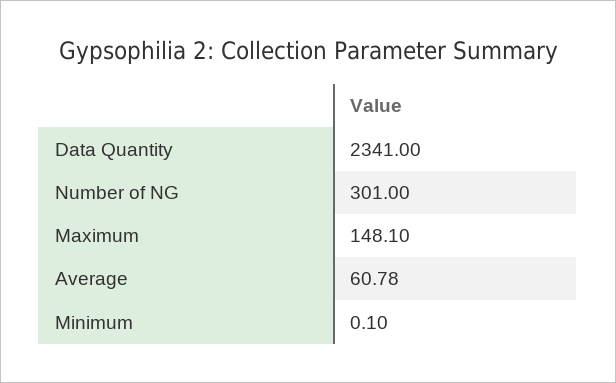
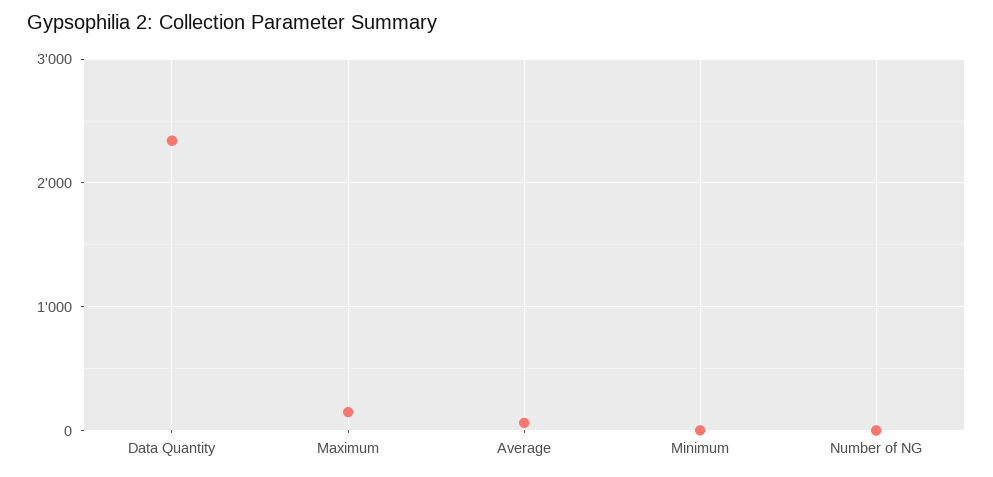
  {
    "Data Quantity": 2341,
-   "Number of NG": 301,
+   "Number of NG": 0,
    "Maximum": 148.1,
    "Average": 60.78,
    "Minimum": 0.1
  }

